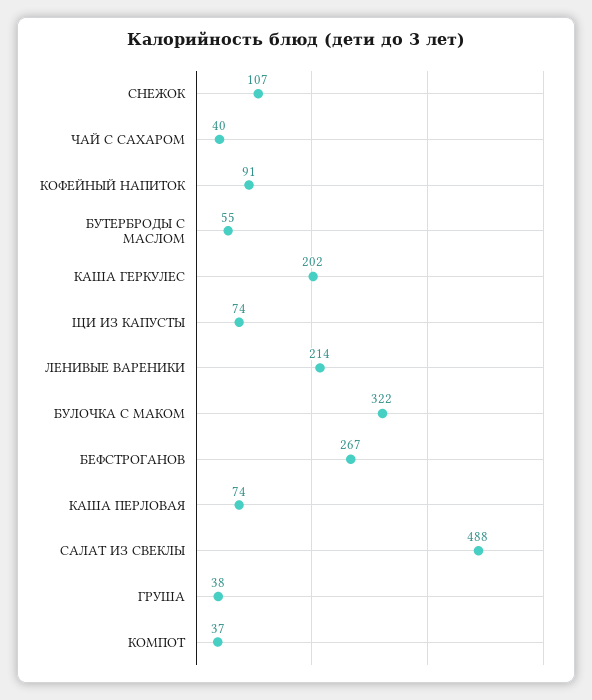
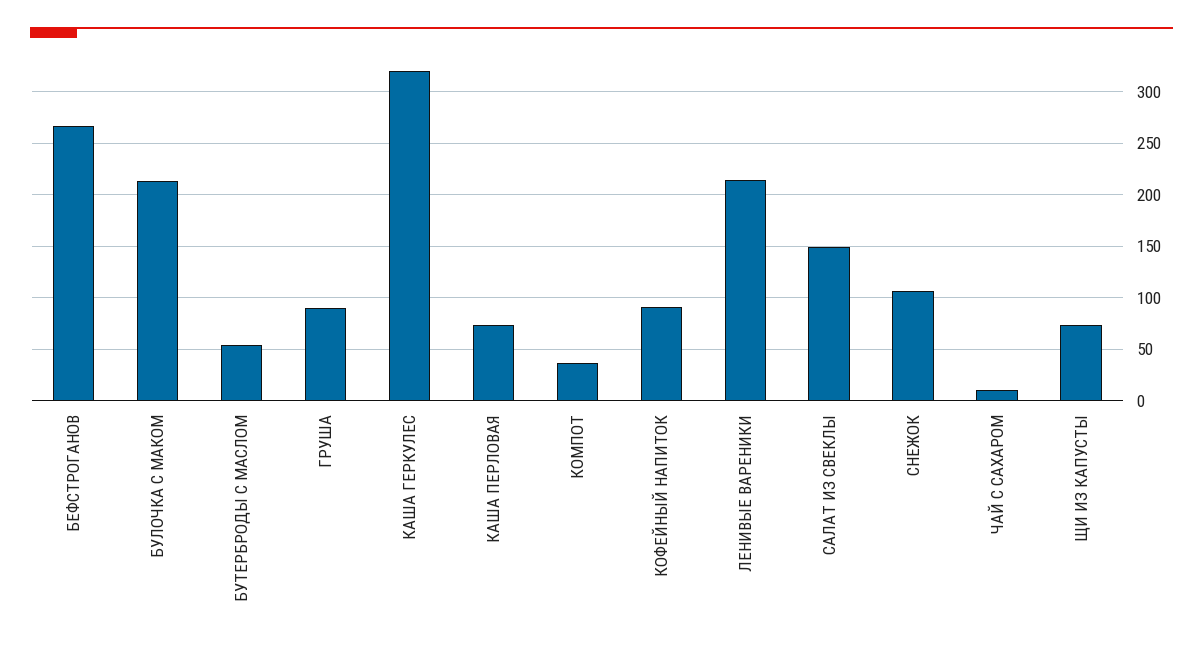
  {
    "СНЕЖОК": 107,
-   "ЧАЙ С САХАРОМ": 40,
+   "ЧАЙ С САХАРОМ": 10,
    "КОФЕЙНЫЙ НАПИТОК": 91,
    "БУТЕРБРОДЫ С МАСЛОМ": 55,
-   "КАША ГЕРКУЛЕС": 202,
+   "КАША ГЕРКУЛЕС": 320,
    "ЩИ ИЗ КАПУСТЫ": 74,
    "ЛЕНИВЫЕ ВАРЕНИКИ": 214,
-   "БУЛОЧКА С МАКОМ": 322,
+   "БУЛОЧКА С МАКОМ": 210,
    "БЕФСТРОГАНОВ": 267,
    "КАША ПЕРЛОВАЯ": 74,
-   "САЛАТ ИЗ СВЕКЛЫ": 488,
+   "САЛАТ ИЗ СВЕКЛЫ": 150,
-   "ГРУША": 38,
+   "ГРУША": 90,
    "КОМПОТ": 37
  }

